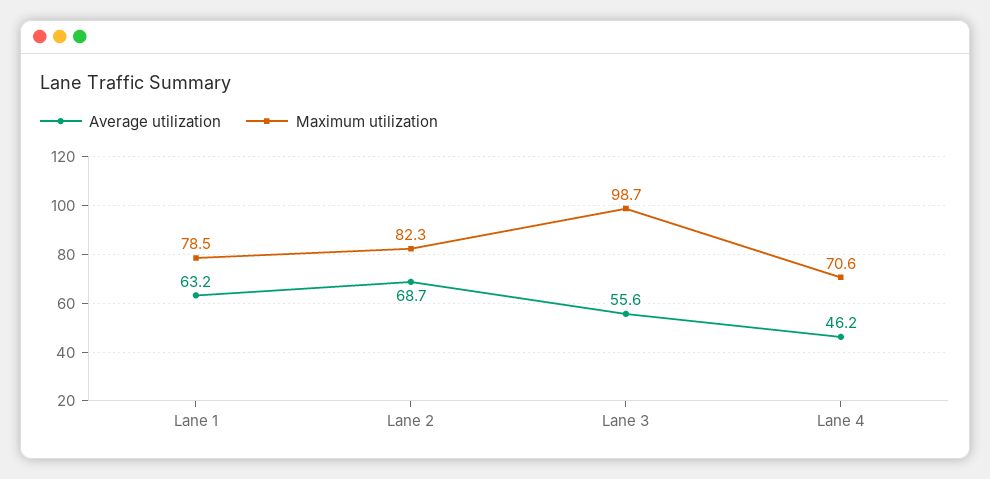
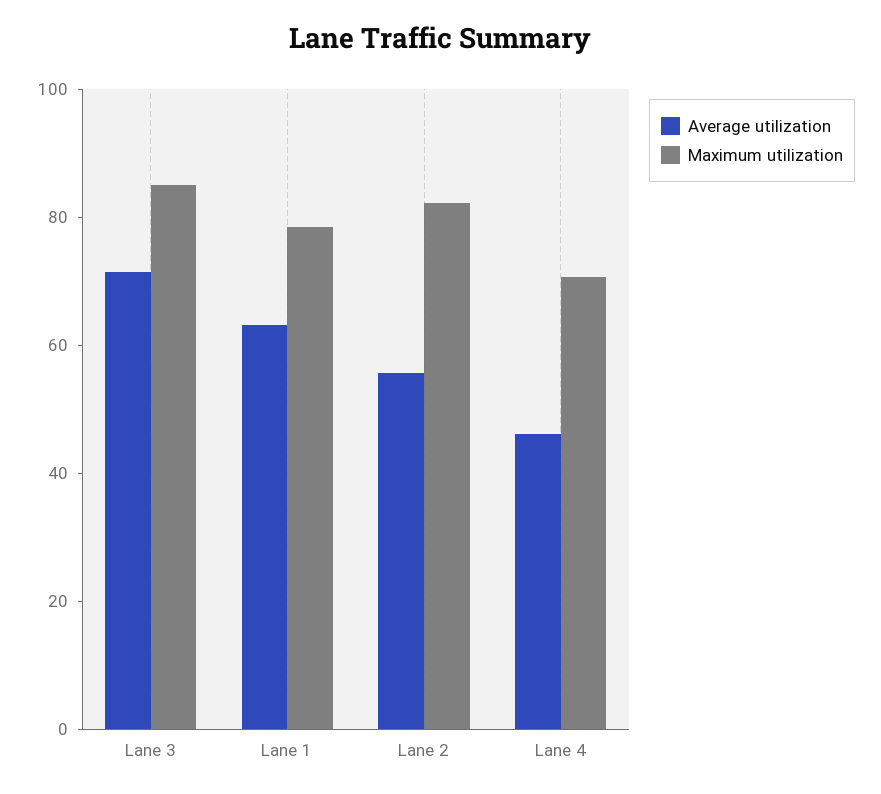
  {
    "Average utilization": {
      "Lane 1": 63.2,
-     "Lane 2": 68.7,
+     "Lane 2": 55,
-     "Lane 3": 55.6,
+     "Lane 3": 70,
      "Lane 4": 46.2
    },
    "Maximum utilization": {
      "Lane 1": 78.5,
      "Lane 2": 82.3,
-     "Lane 3": 98.7,
+     "Lane 3": 85,
      "Lane 4": 70.6
    }
  }

